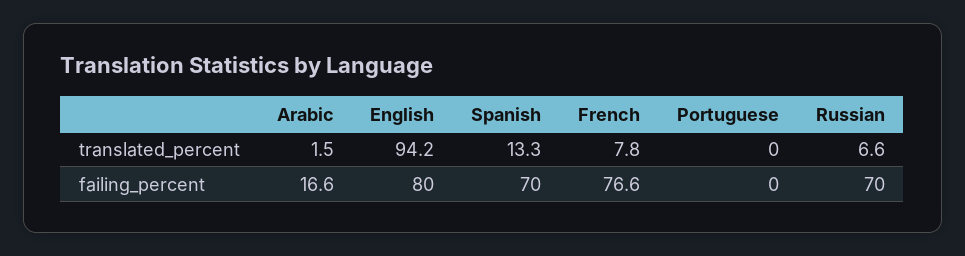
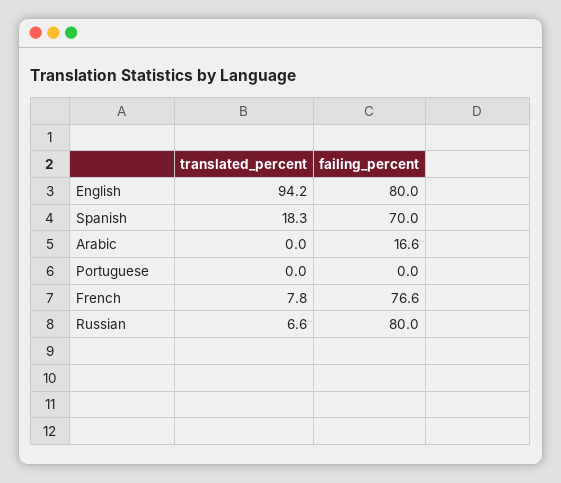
  {
    "Arabic": {
-     "translated_percent": 1.5,
+     "translated_percent": 0,
      "failing_percent": 16.6
    },
    "English": {
      "translated_percent": 94.2,
      "failing_percent": 80
    },
    "Spanish": {
-     "translated_percent": 13.3,
+     "translated_percent": 18.3,
      "failing_percent": 70
    },
    "French": {
      "translated_percent": 7.8,
      "failing_percent": 76.6
    },
    "Portuguese": {
      "translated_percent": 0,
      "failing_percent": 0
    },
    "Russian": {
      "translated_percent": 6.6,
-     "failing_percent": 70
+     "failing_percent": 80
    }
  }

